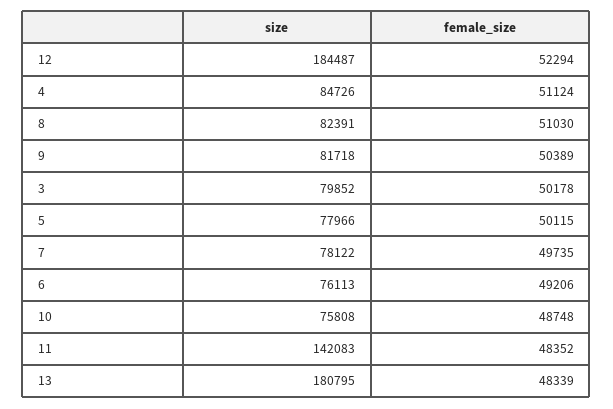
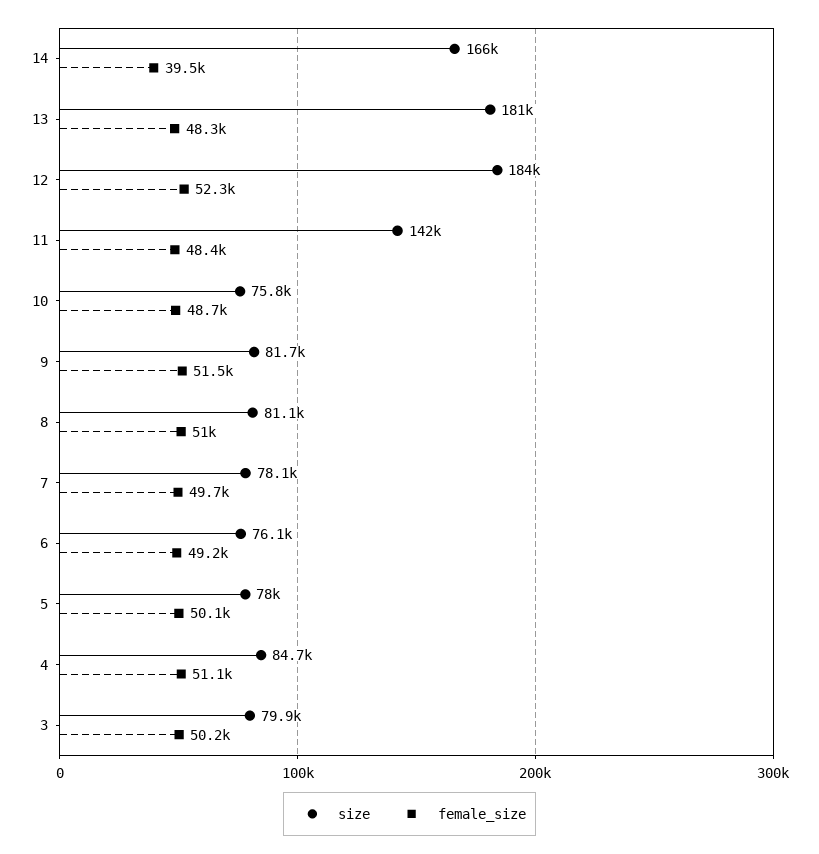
  {
    "size": {
      "12": 184487,
      "4": 84726,
-     "8": 82391,
+     "8": 81100,
      "9": 81718,
      "3": 79852,
      "5": 77966,
      "7": 78122,
      "6": 76113,
      "10": 75808,
      "11": 142083,
-     "13": 180795
+     "13": 180795,
+     "14": 166000
    },
    "female_size": {
      "12": 52294,
      "4": 51124,
      "8": 51030,
-     "9": 50389,
+     "9": 51500,
      "3": 50178,
      "5": 50115,
      "7": 49735,
      "6": 49206,
      "10": 48748,
      "11": 48352,
-     "13": 48339
+     "13": 48339,
+     "14": 39500
    }
  }

